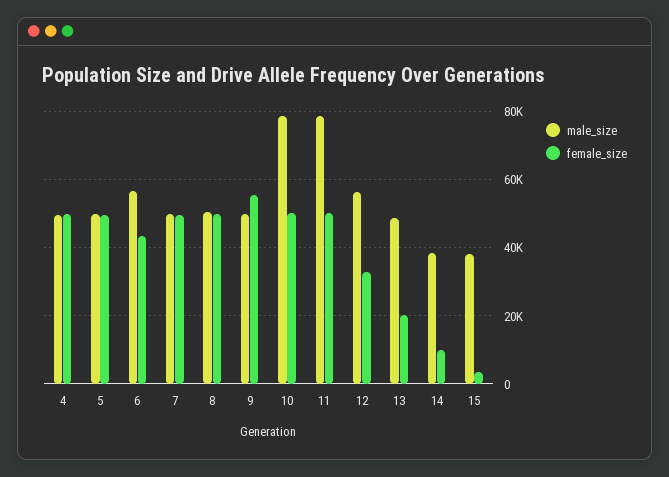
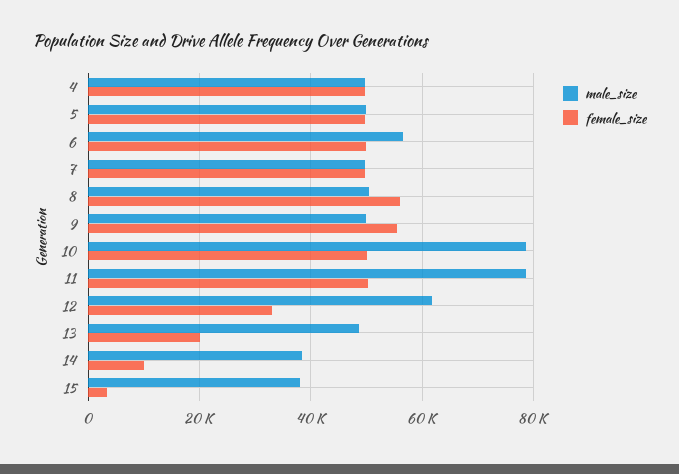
  {
    "male_size": {
      "4": 50000,
      "5": 50000,
      "6": 56000,
      "7": 50000,
      "8": 50000,
      "9": 50000,
      "10": 78000,
      "11": 78000,
-     "12": 56000,
+     "12": 62000,
      "13": 48000,
      "14": 38000,
      "15": 38000
    },
    "female_size": {
      "4": 50000,
      "5": 50000,
-     "6": 44000,
+     "6": 50000,
      "7": 50000,
-     "8": 50000,
+     "8": 56000,
      "9": 56000,
      "10": 50000,
      "11": 50000,
      "12": 32000,
      "13": 20000,
      "14": 10000,
      "15": 4000
    }
  }

